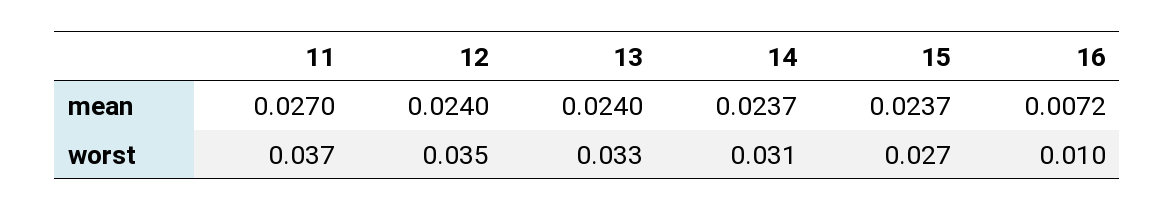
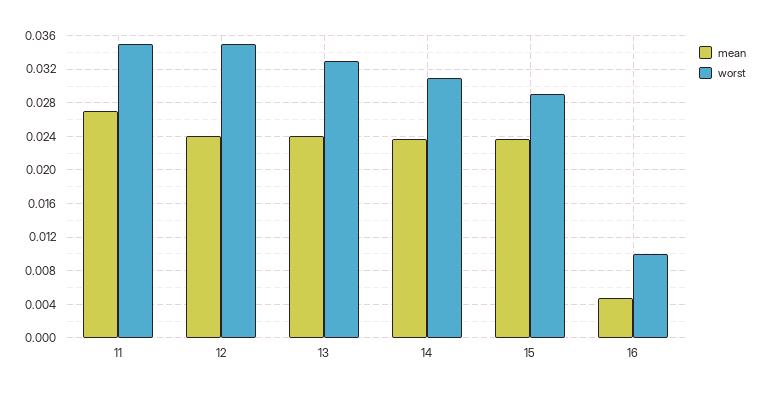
  {
    "mean": {
      "11": 0.027,
      "12": 0.024,
      "13": 0.024,
      "14": 0.0237,
      "15": 0.0237,
-     "16": 0.0072
+     "16": 0.005
    },
    "worst": {
-     "11": 0.037,
+     "11": 0.035,
      "12": 0.035,
      "13": 0.033,
      "14": 0.031,
-     "15": 0.027,
+     "15": 0.029,
      "16": 0.01
    }
  }

